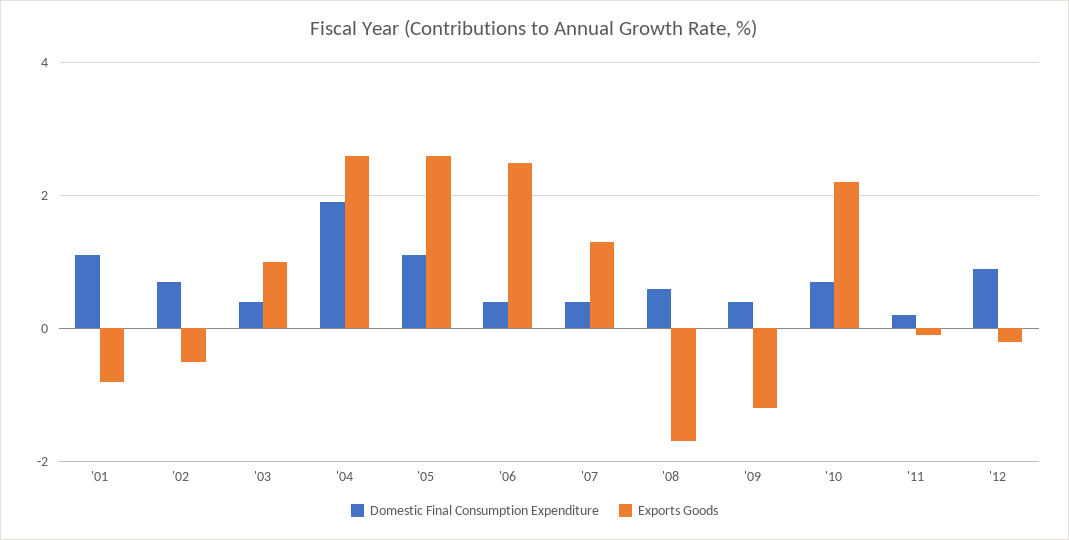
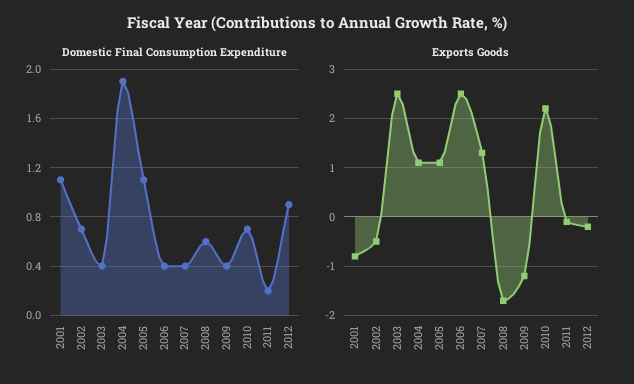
  {
    "Domestic Final Consumption Expenditure": {
      "'01": 1.1,
      "'02": 0.7,
      "'03": 0.4,
      "'04": 1.9,
      "'05": 1.1,
      "'06": 0.4,
      "'07": 0.4,
      "'08": 0.6,
      "'09": 0.4,
      "'10": 0.7,
      "'11": 0.2,
      "'12": 0.9
    },
    "Exports Goods": {
      "'01": -1,
      "'02": -0.5,
-     "'03": 1,
+     "'03": 2.5,
-     "'04": 2.5,
+     "'04": 1,
-     "'05": 2.5,
+     "'05": 1,
      "'06": 2.5,
      "'07": 1.5,
      "'08": -1.5,
      "'09": -1,
      "'10": 2,
      "'11": 0,
      "'12": 0
    }
  }

